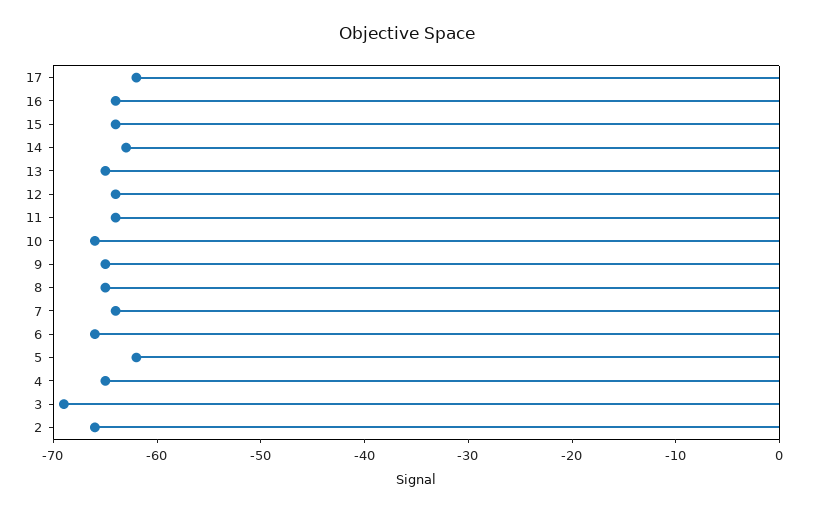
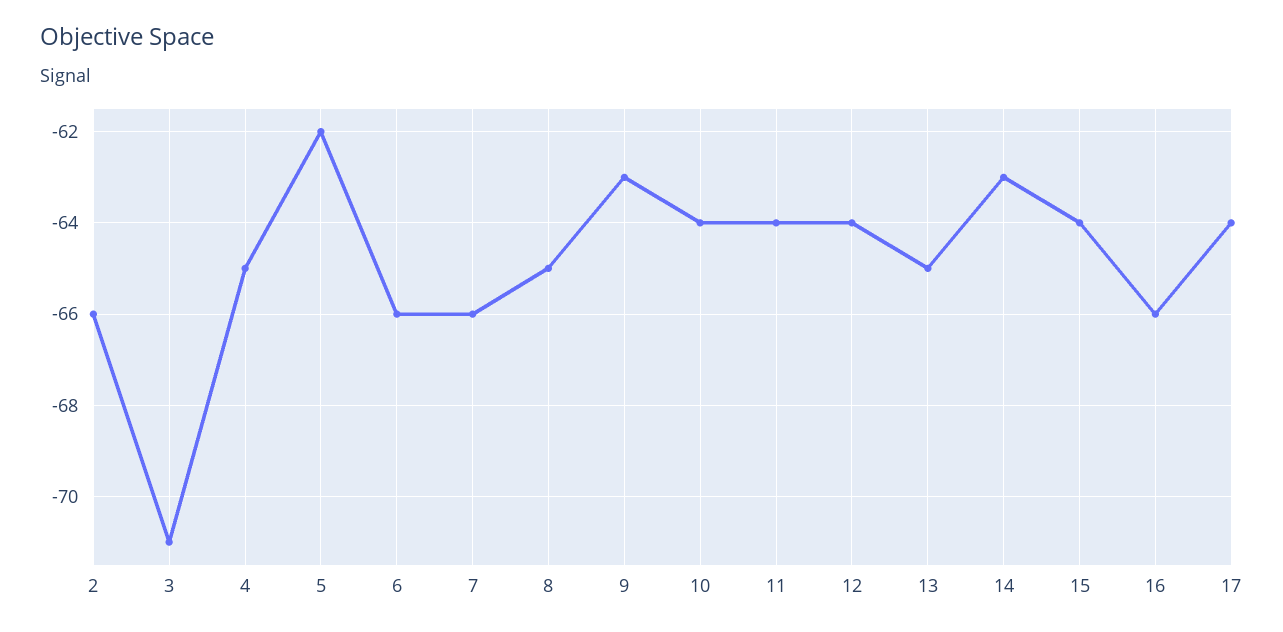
  {
-   "17": -62,
+   "17": -64,
-   "16": -64,
+   "16": -66,
    "15": -64,
    "14": -63,
    "13": -65,
    "12": -64,
    "11": -64,
-   "10": -66,
+   "10": -64,
-   "9": -65,
+   "9": -63,
    "8": -65,
-   "7": -64,
+   "7": -66,
    "6": -66,
    "5": -62,
    "4": -65,
-   "3": -69,
+   "3": -71,
    "2": -66
  }

